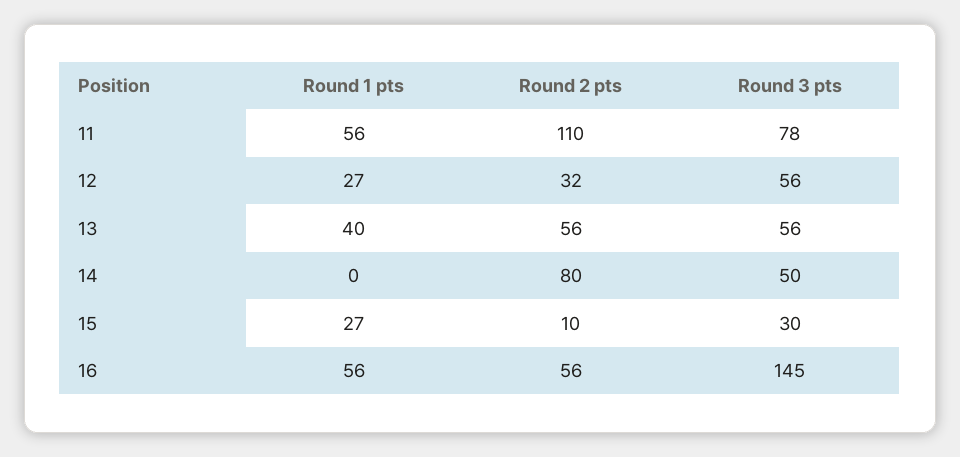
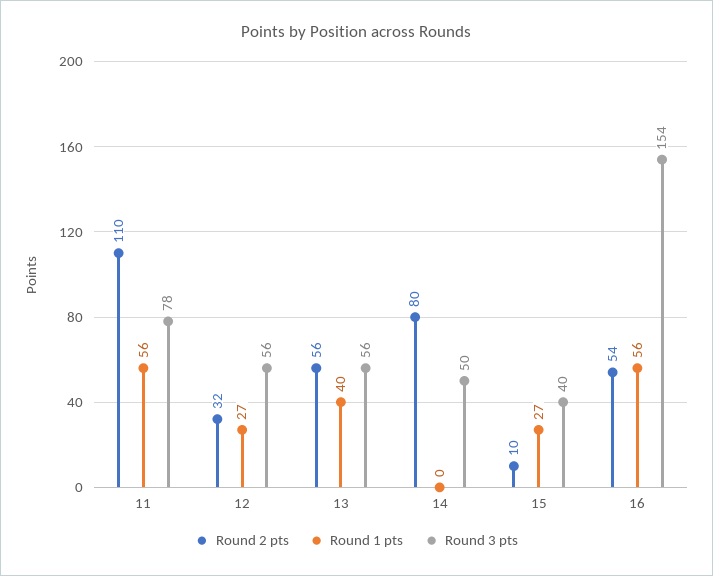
  {
    "Round 1 pts": {
      "11": 56,
      "12": 27,
      "13": 40,
      "14": 0,
      "15": 27,
      "16": 56
    },
    "Round 2 pts": {
      "11": 110,
      "12": 32,
      "13": 56,
      "14": 80,
      "15": 10,
-     "16": 56
+     "16": 54
    },
    "Round 3 pts": {
      "11": 78,
      "12": 56,
      "13": 56,
      "14": 50,
-     "15": 30,
+     "15": 40,
-     "16": 145
+     "16": 154
    }
  }

